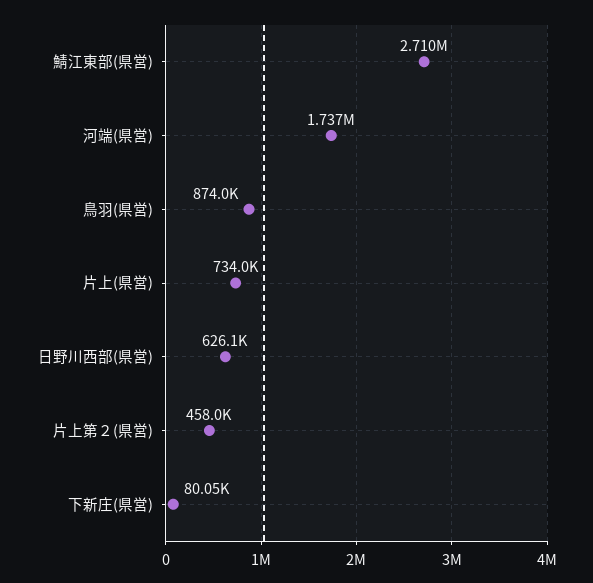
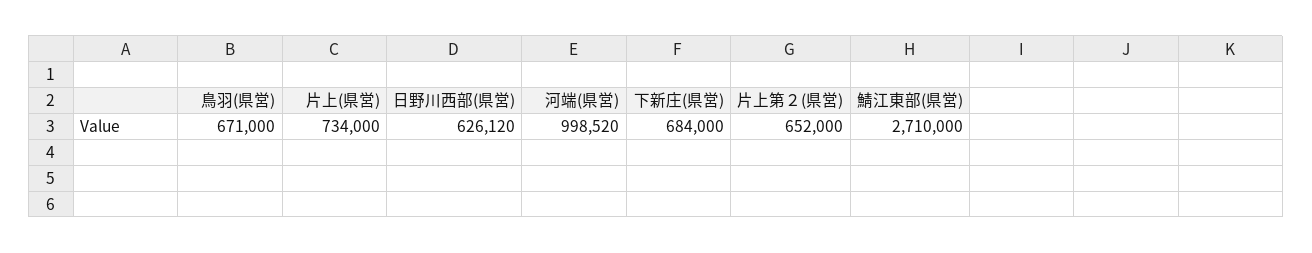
  {
    "鯖江東部(県営)": 2710000,
-   "河端(県営)": 1737000,
+   "河端(県営)": 998520,
-   "鳥羽(県営)": 874000,
+   "鳥羽(県営)": 671000,
    "片上(県営)": 734000,
    "日野川西部(県営)": 626120,
-   "片上第２(県営)": 458000,
+   "片上第２(県営)": 652000,
-   "下新庄(県営)": 80050
+   "下新庄(県営)": 684000
  }

